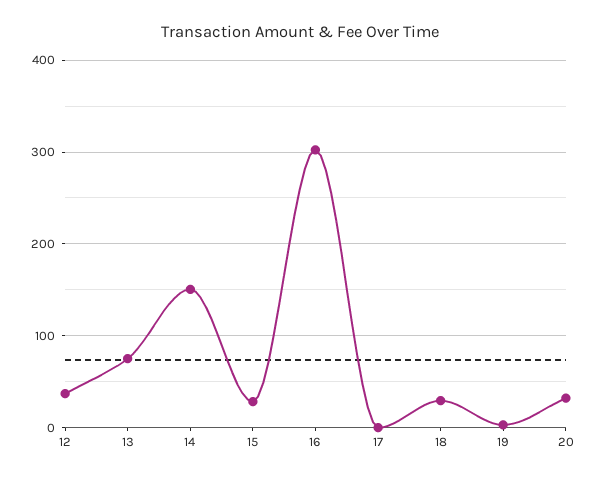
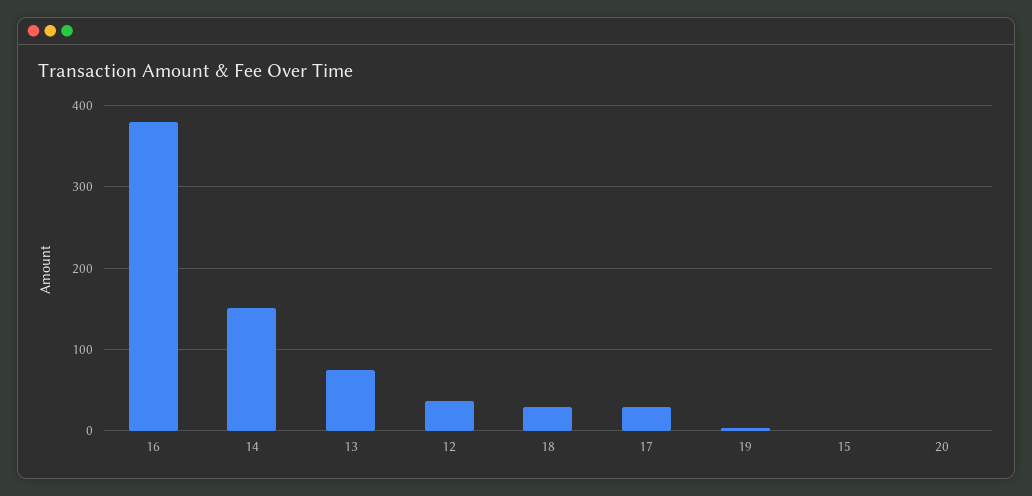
  {
    "12": 40,
    "13": 80,
    "14": 150,
-   "15": 30,
+   "15": 0,
-   "16": 300,
+   "16": 380,
-   "17": 0,
+   "17": 30,
    "18": 30,
    "19": 0,
-   "20": 30
+   "20": 0
  }

